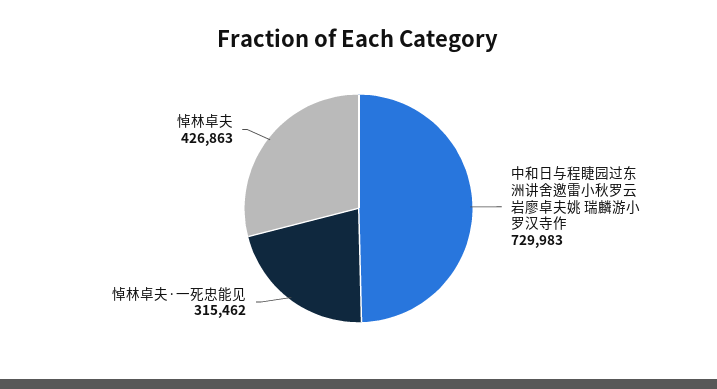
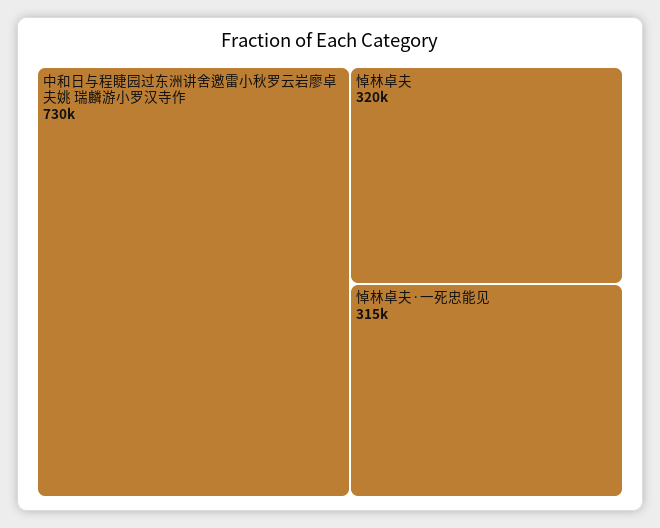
  {
    "中和日与程睫园过东洲讲舍邀雷小秋罗云岩廖卓夫姚 瑞麟游小罗汉寺作": 729983,
    "悼林卓夫·一死忠能见": 315462,
-   "悼林卓夫": 426863
+   "悼林卓夫": 320000
  }

